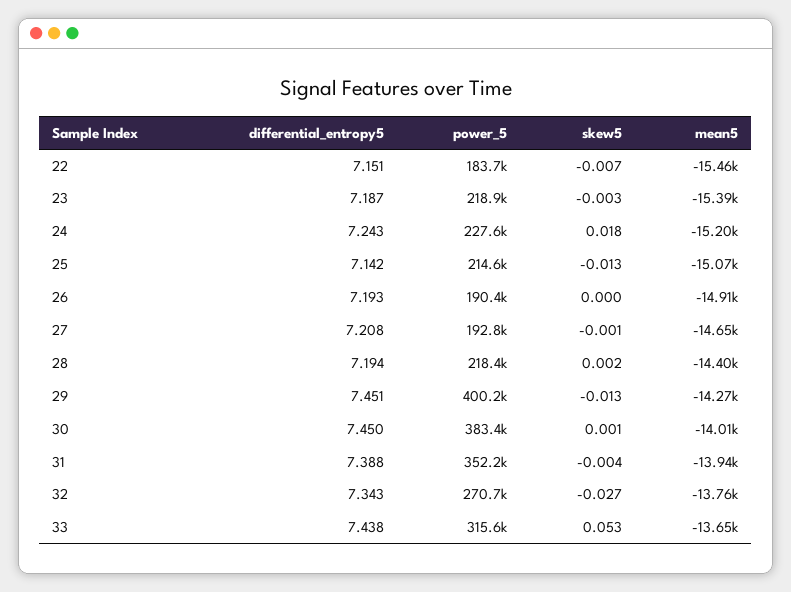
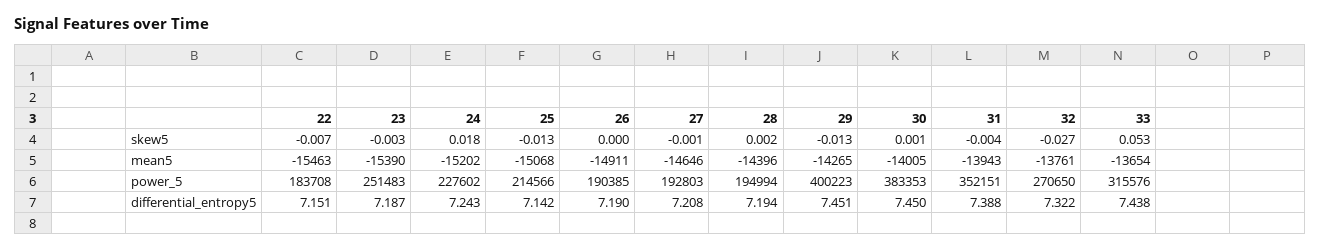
  {
    "differential_entropy5": {
      "22": 7.151,
      "23": 7.187,
      "24": 7.243,
      "25": 7.142,
-     "26": 7.193,
+     "26": 7.19,
      "27": 7.208,
      "28": 7.194,
      "29": 7.451,
      "30": 7.45,
      "31": 7.388,
-     "32": 7.343,
+     "32": 7.322,
      "33": 7.438
    },
    "power_5": {
      "22": 183708,
-     "23": 218900,
+     "23": 251483,
      "24": 227602,
      "25": 214566,
      "26": 190385,
      "27": 192803,
-     "28": 218400,
+     "28": 194994,
      "29": 400223,
      "30": 383353,
      "31": 352151,
      "32": 270650,
      "33": 315576
    },
    "skew5": {
      "22": -0.007,
      "23": -0.003,
      "24": 0.018,
      "25": -0.013,
      "26": 0,
      "27": -0.001,
      "28": 0.002,
      "29": -0.013,
      "30": 0.001,
      "31": -0.004,
      "32": -0.027,
      "33": 0.053
    },
    "mean5": {
      "22": -15463,
      "23": -15390,
      "24": -15202,
      "25": -15068,
      "26": -14911,
      "27": -14646,
      "28": -14396,
      "29": -14265,
      "30": -14005,
      "31": -13943,
      "32": -13761,
      "33": -13654
    }
  }

